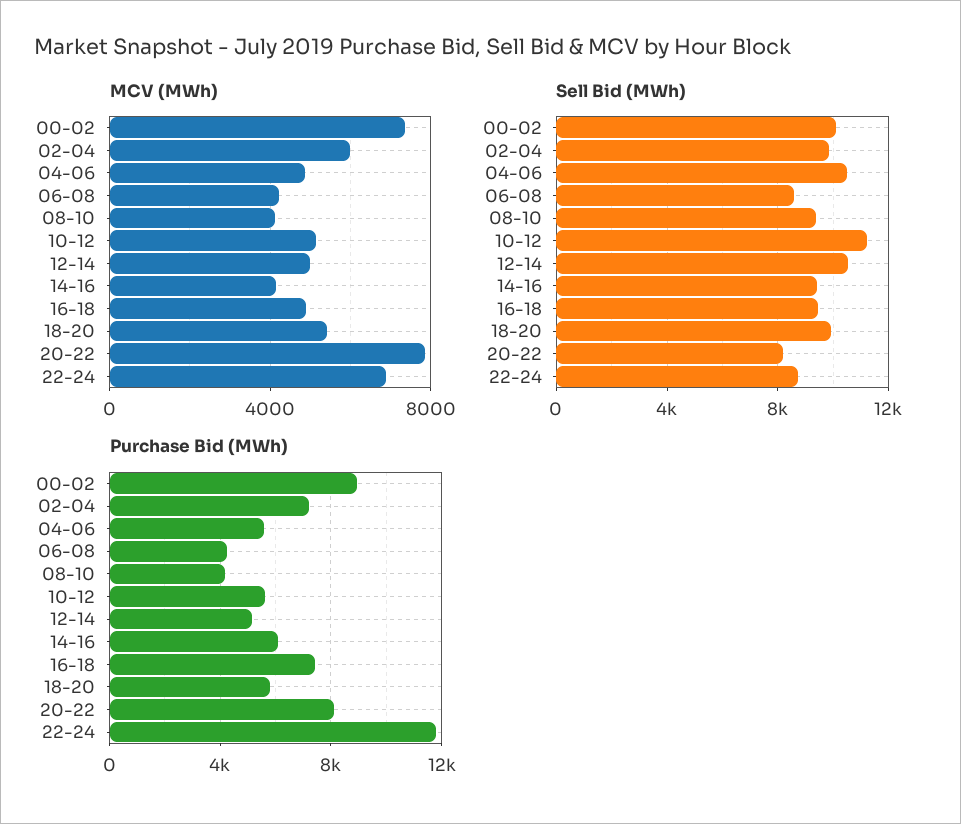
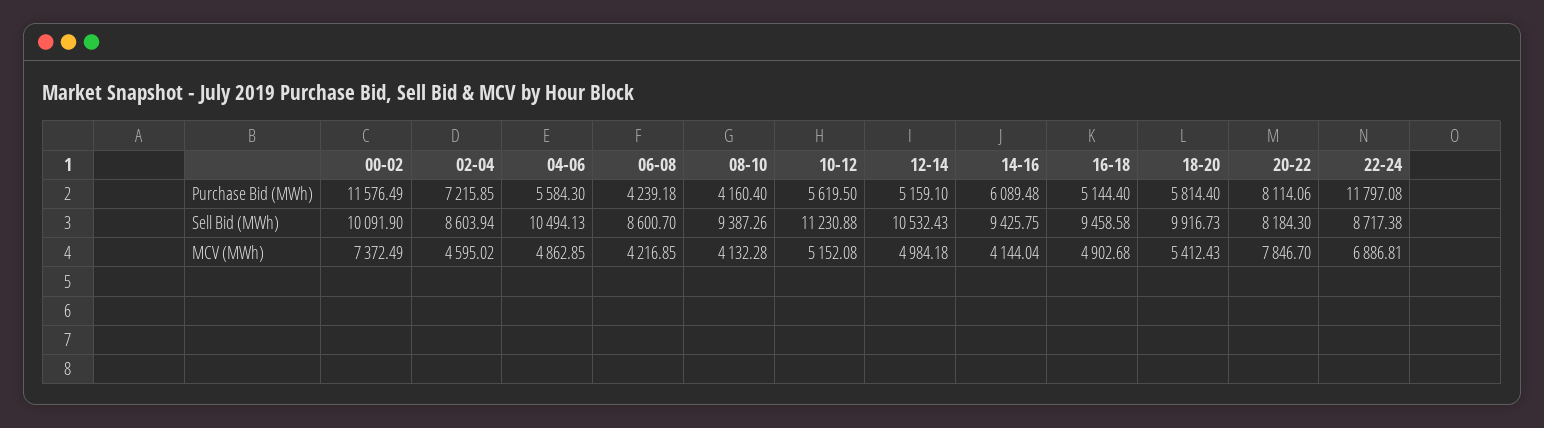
  {
    "MCV (MWh)": {
      "00-02": 7372.49,
-     "02-04": 6000,
+     "02-04": 4595.02,
      "04-06": 4862.85,
      "06-08": 4216.85,
      "08-10": 4132.28,
      "10-12": 5152.08,
      "12-14": 4984.18,
      "14-16": 4144.04,
      "16-18": 4902.68,
      "18-20": 5412.43,
      "20-22": 7846.7,
      "22-24": 6886.81
    },
    "Sell Bid (MWh)": {
      "00-02": 10091.9,
-     "02-04": 10000,
+     "02-04": 8603.94,
      "04-06": 10494.13,
      "06-08": 8600.7,
      "08-10": 9387.26,
      "10-12": 11230.88,
      "12-14": 10532.43,
      "14-16": 9425.75,
      "16-18": 9458.58,
      "18-20": 9916.73,
      "20-22": 8184.3,
      "22-24": 8717.38
    },
    "Purchase Bid (MWh)": {
-     "00-02": 9000,
+     "00-02": 11576.49,
      "02-04": 7215.85,
      "04-06": 5584.3,
      "06-08": 4239.18,
      "08-10": 4160.4,
      "10-12": 5619.5,
      "12-14": 5159.1,
      "14-16": 6089.48,
-     "16-18": 7500,
+     "16-18": 5144.4,
      "18-20": 5814.4,
      "20-22": 8114.06,
      "22-24": 11797.08
    }
  }

